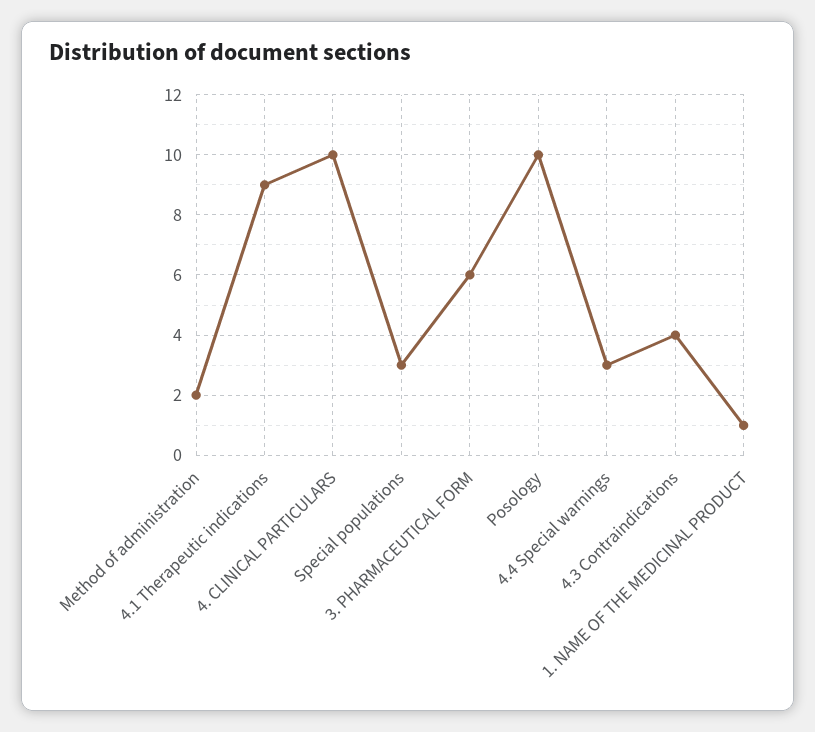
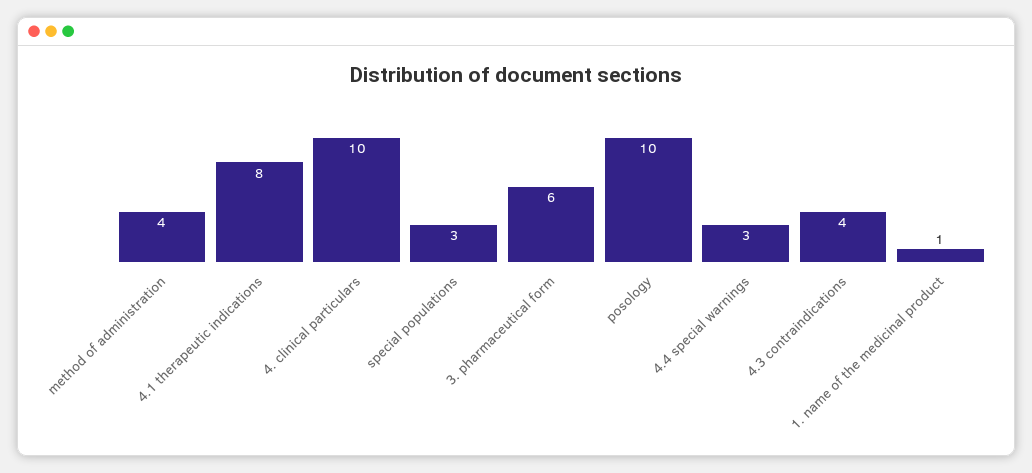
  {
-   "Method of administration": 2,
+   "Method of administration": 4,
-   "4.1 Therapeutic indications": 9,
+   "4.1 Therapeutic indications": 8,
    "4. CLINICAL PARTICULARS": 10,
    "Special populations": 3,
    "3. PHARMACEUTICAL FORM": 6,
    "Posology": 10,
    "4.4 Special warnings": 3,
    "4.3 Contraindications": 4,
    "1. NAME OF THE MEDICINAL PRODUCT": 1
  }

